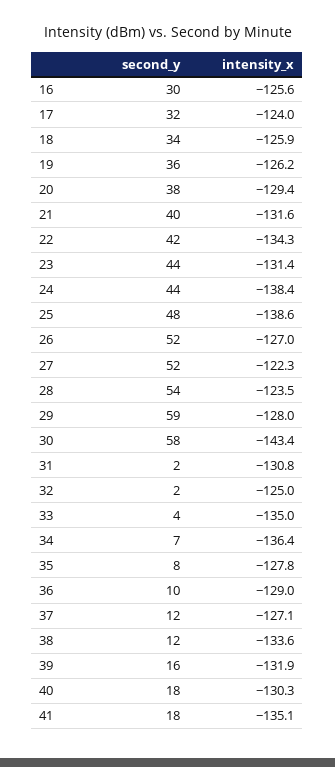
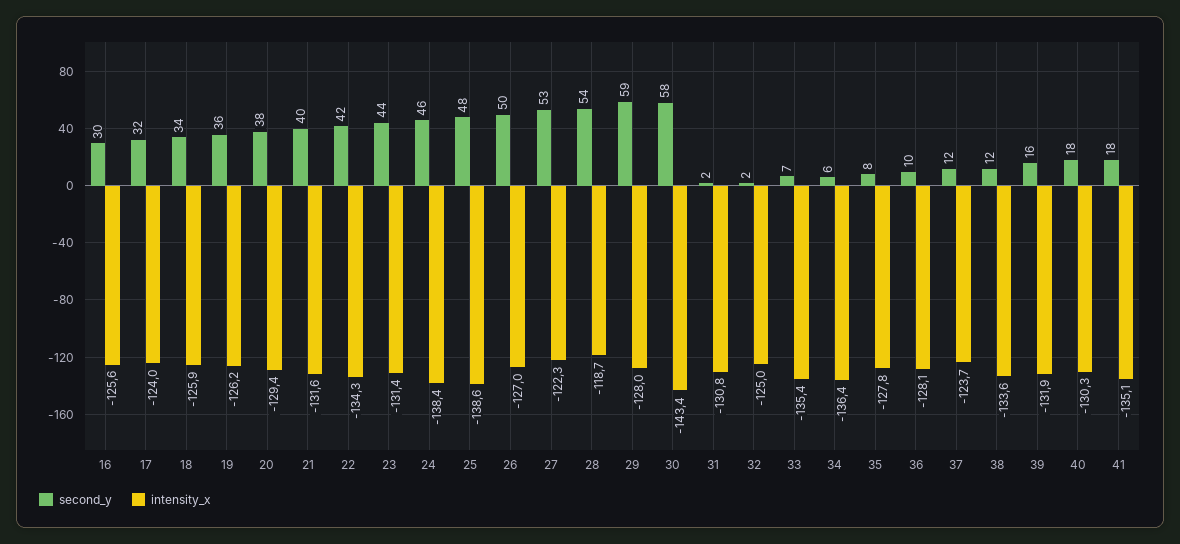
  {
    "second_y": {
      "16": 30,
      "17": 32,
      "18": 34,
      "19": 36,
      "20": 38,
      "21": 40,
      "22": 42,
      "23": 44,
-     "24": 44,
+     "24": 46,
      "25": 48,
-     "26": 52,
+     "26": 50,
-     "27": 52,
+     "27": 53,
      "28": 54,
      "29": 59,
      "30": 58,
      "31": 2,
      "32": 2,
-     "33": 4,
+     "33": 7,
-     "34": 7,
+     "34": 6,
      "35": 8,
      "36": 10,
      "37": 12,
      "38": 12,
      "39": 16,
      "40": 18,
      "41": 18
    },
    "intensity_x": {
      "16": -125.6,
      "17": -124,
      "18": -125.9,
      "19": -126.2,
      "20": -129.4,
      "21": -131.6,
      "22": -134.3,
      "23": -131.4,
      "24": -138.4,
      "25": -138.6,
      "26": -127,
      "27": -122.3,
-     "28": -123.5,
+     "28": -118.7,
      "29": -128,
      "30": -143.4,
      "31": -130.8,
      "32": -125,
-     "33": -135,
+     "33": -135.4,
      "34": -136.4,
      "35": -127.8,
-     "36": -129,
+     "36": -128.1,
-     "37": -127.1,
+     "37": -123.7,
      "38": -133.6,
      "39": -131.9,
      "40": -130.3,
      "41": -135.1
    }
  }

